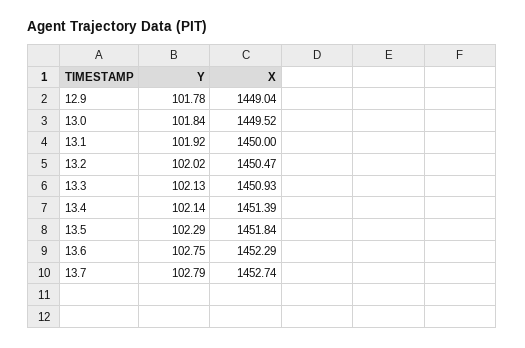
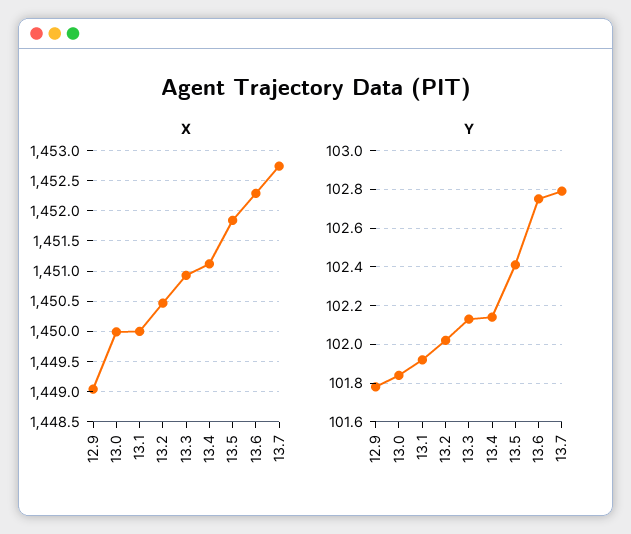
  {
    "Y": {
      "12.9": 101.78,
      "13.0": 101.84,
      "13.1": 101.92,
      "13.2": 102.02,
      "13.3": 102.13,
      "13.4": 102.14,
-     "13.5": 102.29,
+     "13.5": 102.4,
      "13.6": 102.75,
      "13.7": 102.79
    },
    "X": {
      "12.9": 1449.04,
-     "13.0": 1449.52,
+     "13.0": 1450,
      "13.1": 1450,
      "13.2": 1450.47,
      "13.3": 1450.93,
-     "13.4": 1451.39,
+     "13.4": 1451.1,
      "13.5": 1451.84,
      "13.6": 1452.29,
      "13.7": 1452.74
    }
  }

